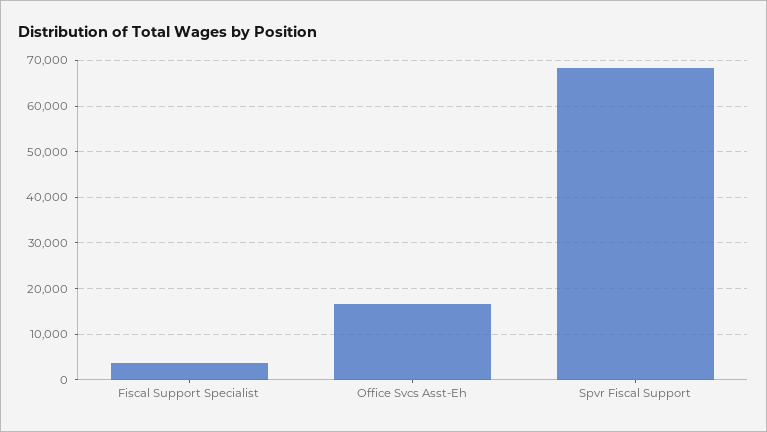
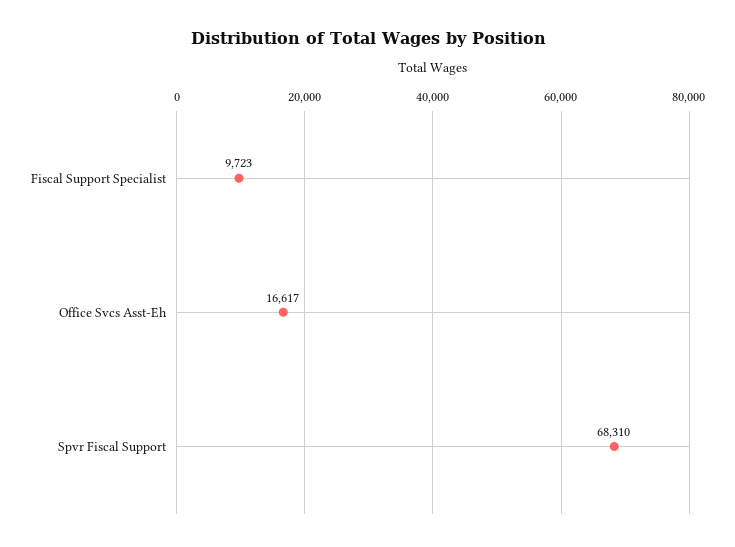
  {
-   "Fiscal Support Specialist": 4000,
+   "Fiscal Support Specialist": 9723,
    "Office Svcs Asst-Eh": 16617,
    "Spvr Fiscal Support": 68310
  }

